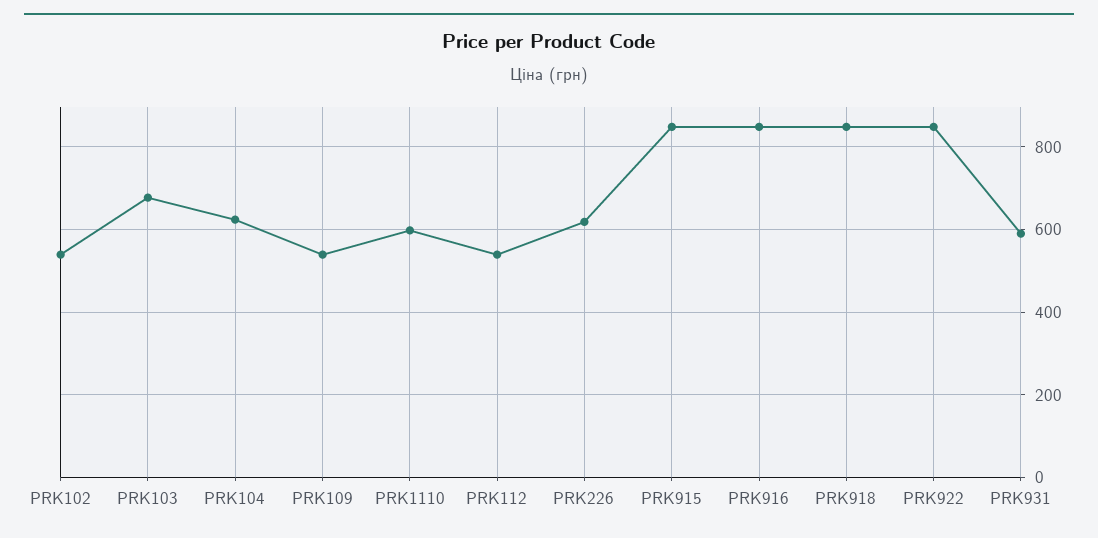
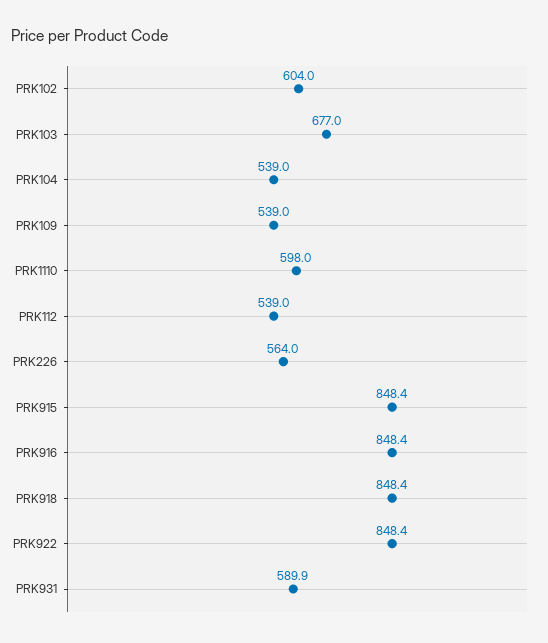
  {
-   "PRK102": 540,
+   "PRK102": 604,
    "PRK103": 677,
-   "PRK104": 620,
+   "PRK104": 539,
    "PRK109": 539,
    "PRK1110": 598,
    "PRK112": 539,
-   "PRK226": 620,
+   "PRK226": 564,
    "PRK915": 848.4,
    "PRK916": 848.4,
    "PRK918": 848.4,
    "PRK922": 848.4,
    "PRK931": 589.9
  }

